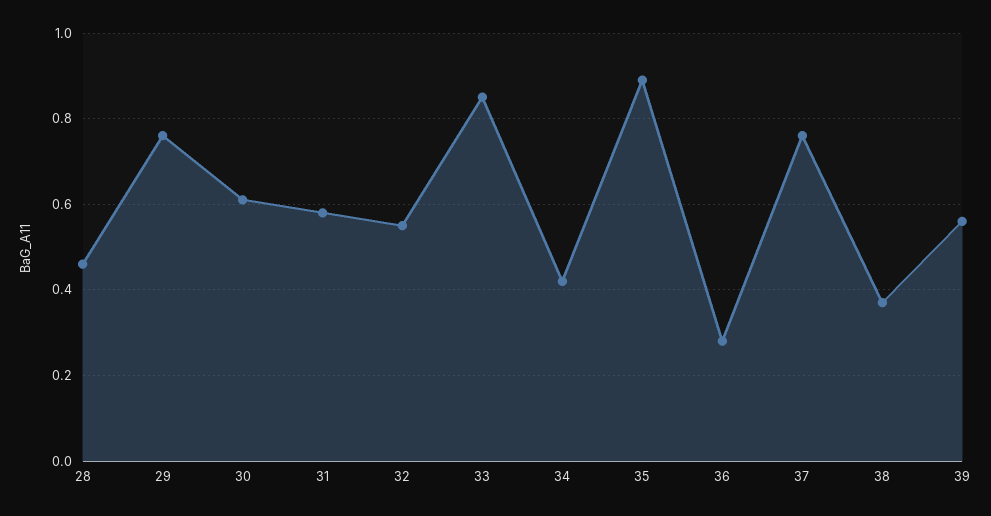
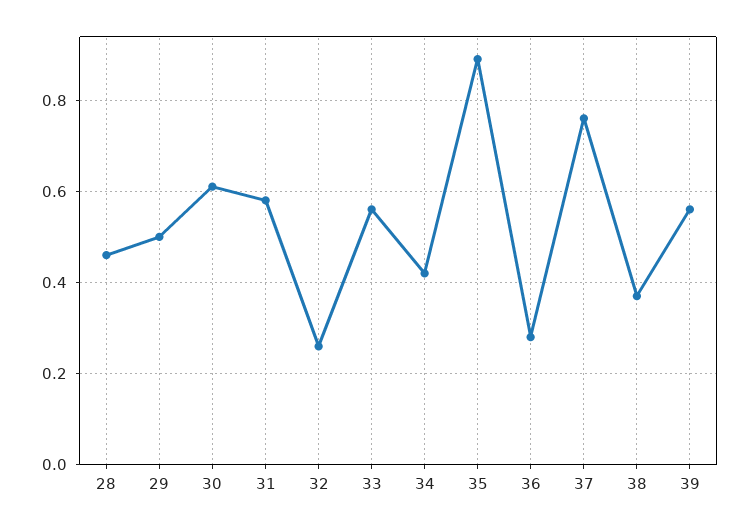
  {
    "28": 0.45,
-   "29": 0.75,
+   "29": 0.5,
    "30": 0.6,
    "31": 0.6,
-   "32": 0.55,
+   "32": 0.25,
-   "33": 0.85,
+   "33": 0.55,
    "34": 0.4,
    "35": 0.9,
    "36": 0.3,
    "37": 0.75,
    "38": 0.35,
    "39": 0.55
  }

